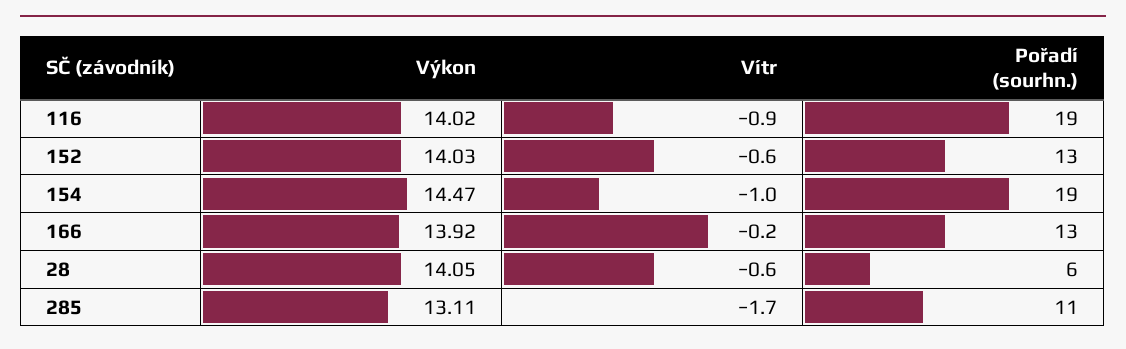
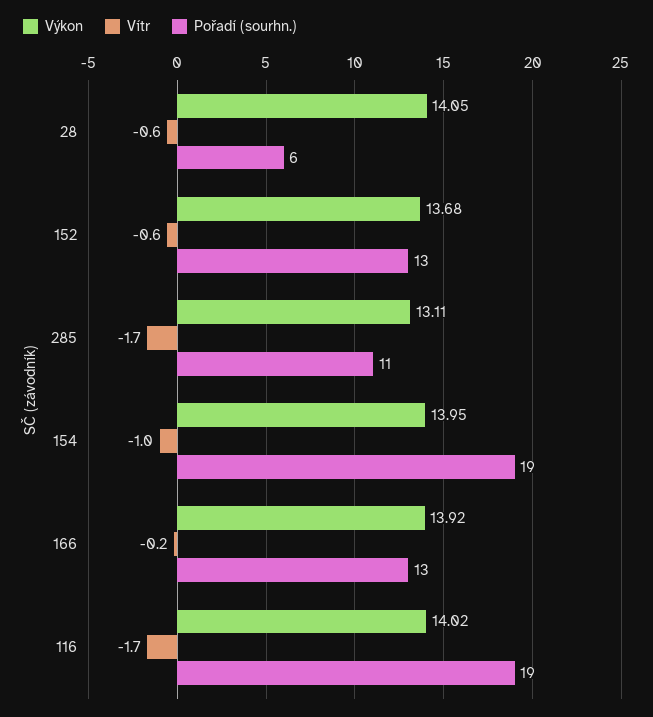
  {
    "Výkon": {
      "116": 14.02,
-     "152": 14.03,
+     "152": 13.68,
-     "154": 14.47,
+     "154": 13.95,
      "166": 13.92,
      "28": 14.05,
      "285": 13.11
    },
    "Vítr": {
-     "116": -0.9,
+     "116": -1.7,
      "152": -0.6,
      "154": -1,
      "166": -0.2,
      "28": -0.6,
      "285": -1.7
    },
    "Pořadí (sourhn.)": {
      "116": 19,
      "152": 13,
      "154": 19,
      "166": 13,
      "28": 6,
      "285": 11
    }
  }

